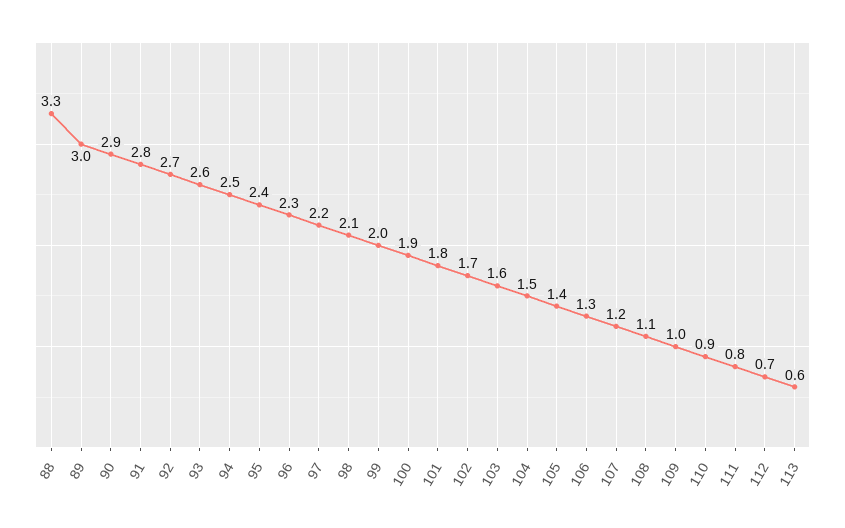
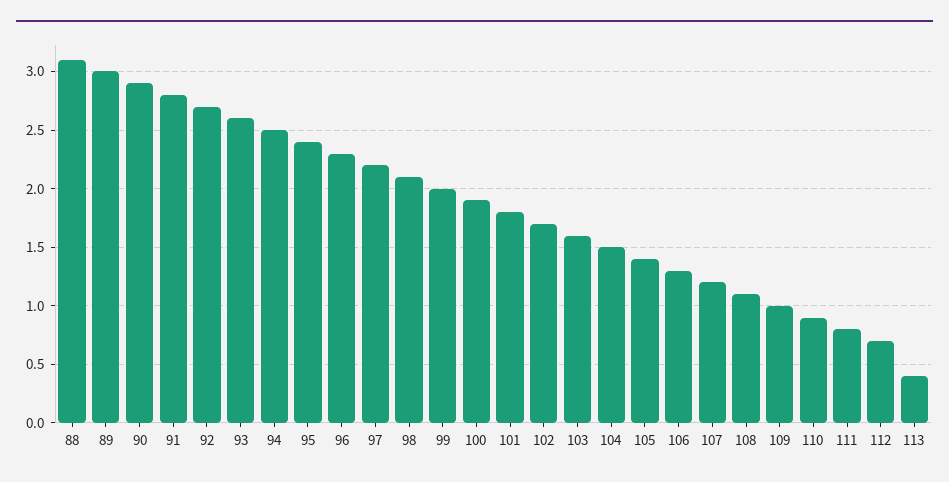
  {
-   "88": 3.3,
+   "88": 3.1,
    "89": 3,
    "90": 2.9,
    "91": 2.8,
    "92": 2.7,
    "93": 2.6,
    "94": 2.5,
    "95": 2.4,
    "96": 2.3,
    "97": 2.2,
    "98": 2.1,
    "99": 2,
    "100": 1.9,
    "101": 1.8,
    "102": 1.7,
    "103": 1.6,
    "104": 1.5,
    "105": 1.4,
    "106": 1.3,
    "107": 1.2,
    "108": 1.1,
    "109": 1,
    "110": 0.9,
    "111": 0.8,
    "112": 0.7,
-   "113": 0.6
+   "113": 0.4
  }

